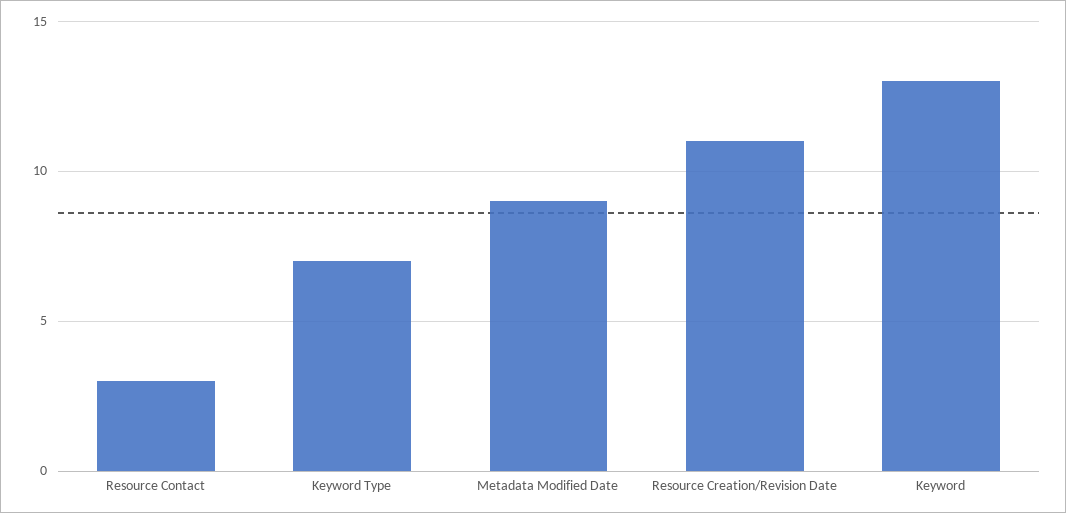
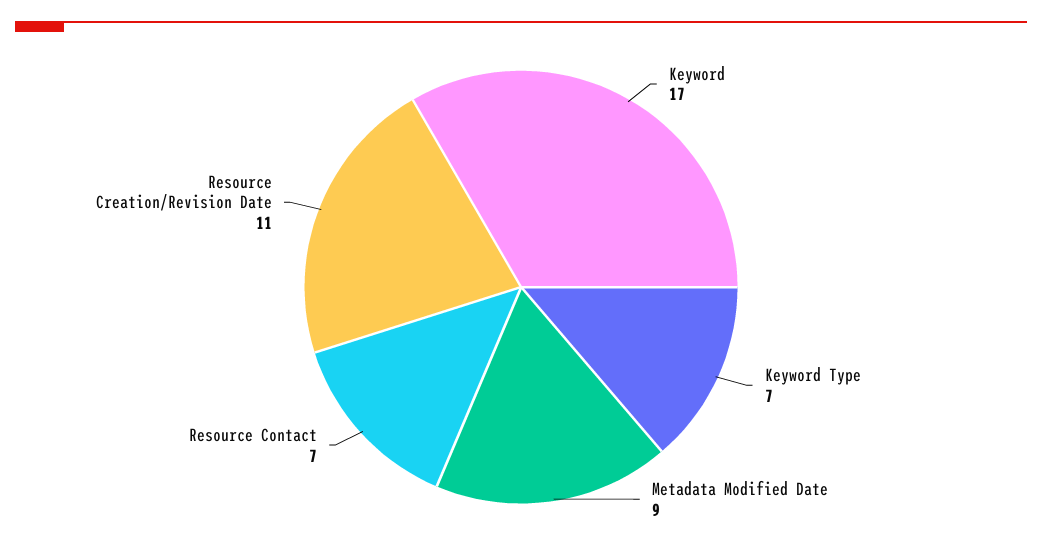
  {
-   "Resource Contact": 3,
+   "Resource Contact": 7,
    "Keyword Type": 7,
    "Metadata Modified Date": 9,
    "Resource Creation/Revision Date": 11,
-   "Keyword": 13
+   "Keyword": 17
  }

